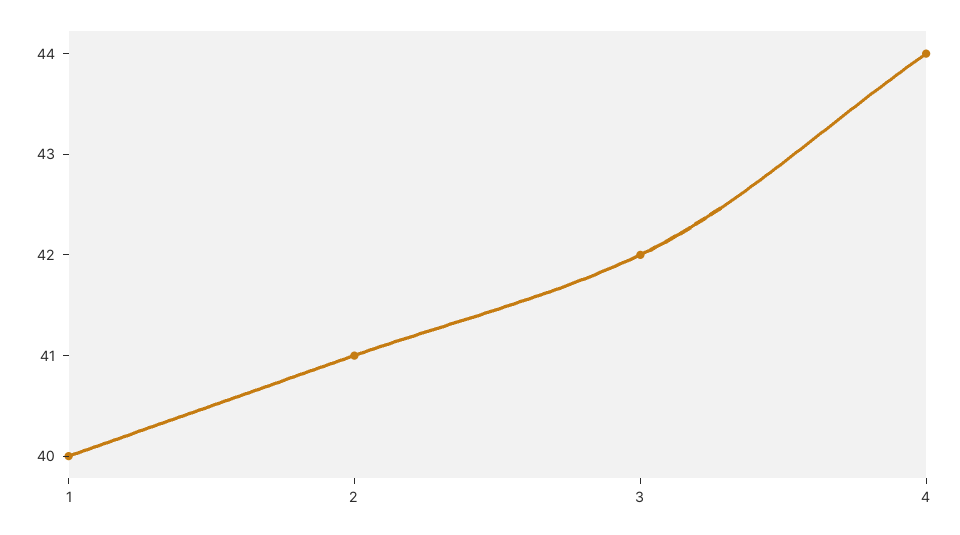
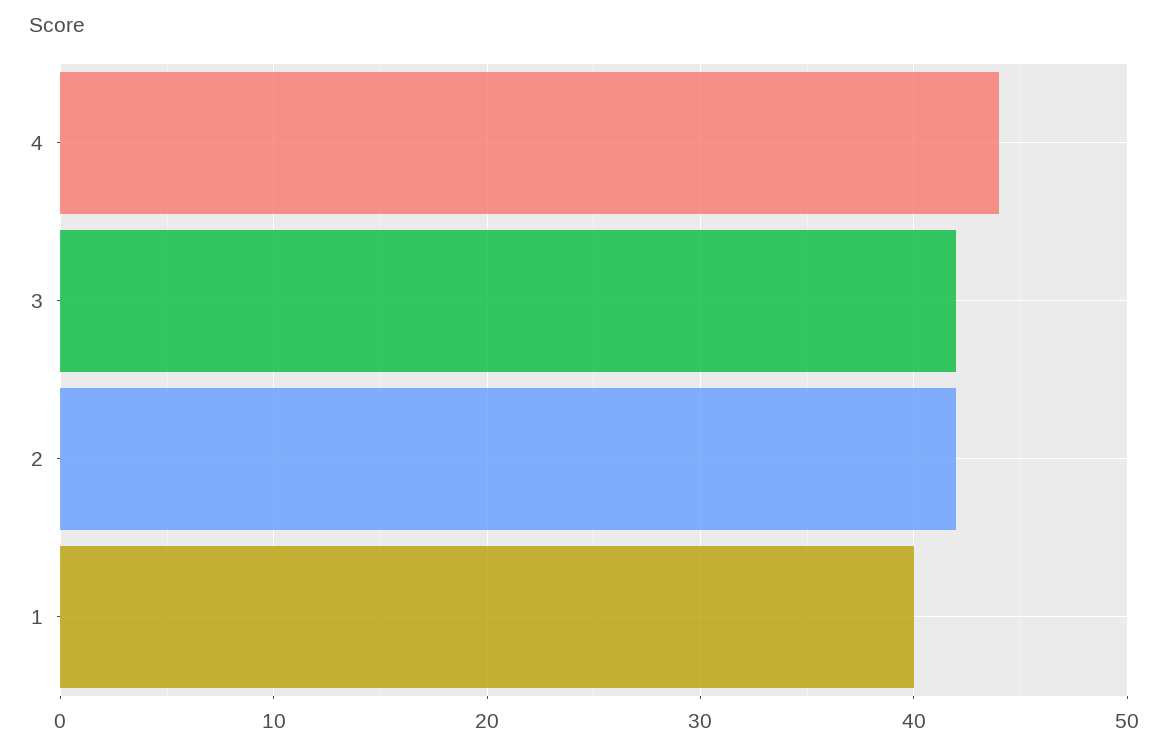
  {
    "1": 40,
-   "2": 41,
+   "2": 42,
    "3": 42,
    "4": 44
  }

